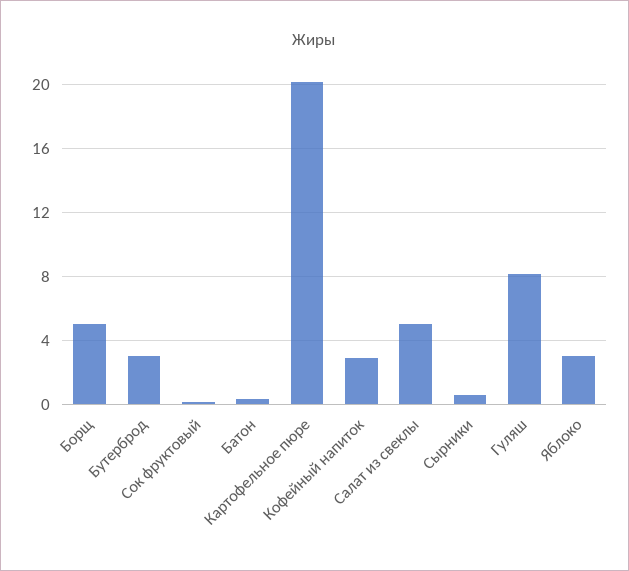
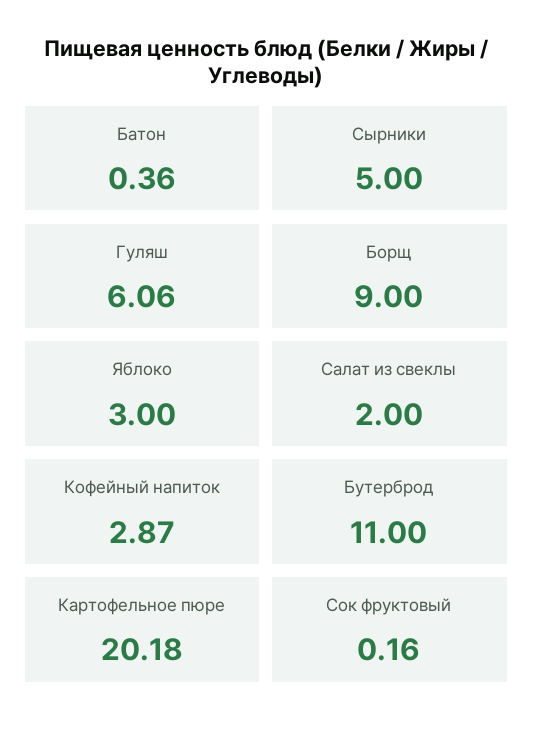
  {
-   "Борщ": 5,
+   "Борщ": 9,
-   "Бутерброд": 3,
+   "Бутерброд": 11,
    "Сок фруктовый": 0.16,
    "Батон": 0.36,
    "Картофельное пюре": 20.18,
    "Кофейный напиток": 2.87,
-   "Салат из свеклы": 5,
+   "Салат из свеклы": 2,
-   "Сырники": 0.5,
+   "Сырники": 5,
-   "Гуляш": 8,
+   "Гуляш": 6.06,
    "Яблоко": 3
  }

